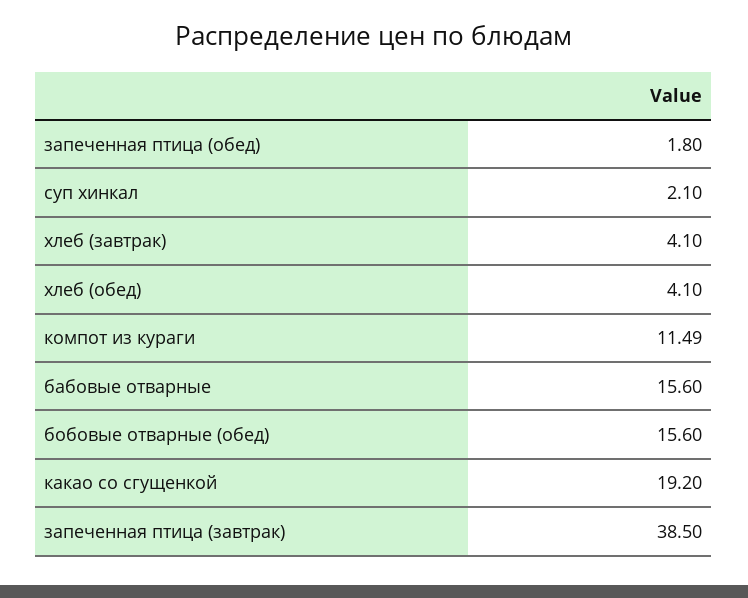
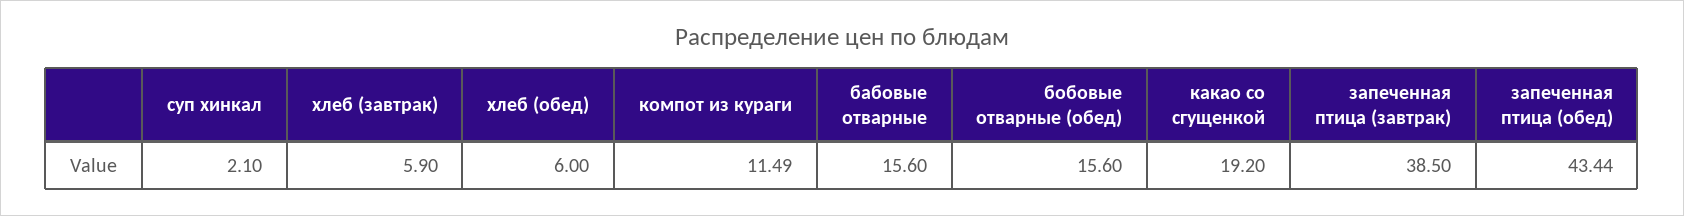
  {
-   "запеченная птица (обед)": 1.8,
+   "запеченная птица (обед)": 43.44,
    "суп хинкал": 2.1,
-   "хлеб (завтрак)": 4.1,
+   "хлеб (завтрак)": 5.9,
-   "хлеб (обед)": 4.1,
+   "хлеб (обед)": 6,
    "компот из кураги": 11.49,
    "бабовые отварные": 15.6,
    "бобовые отварные (обед)": 15.6,
    "какао со сгущенкой": 19.2,
    "запеченная птица (завтрак)": 38.5
  }

